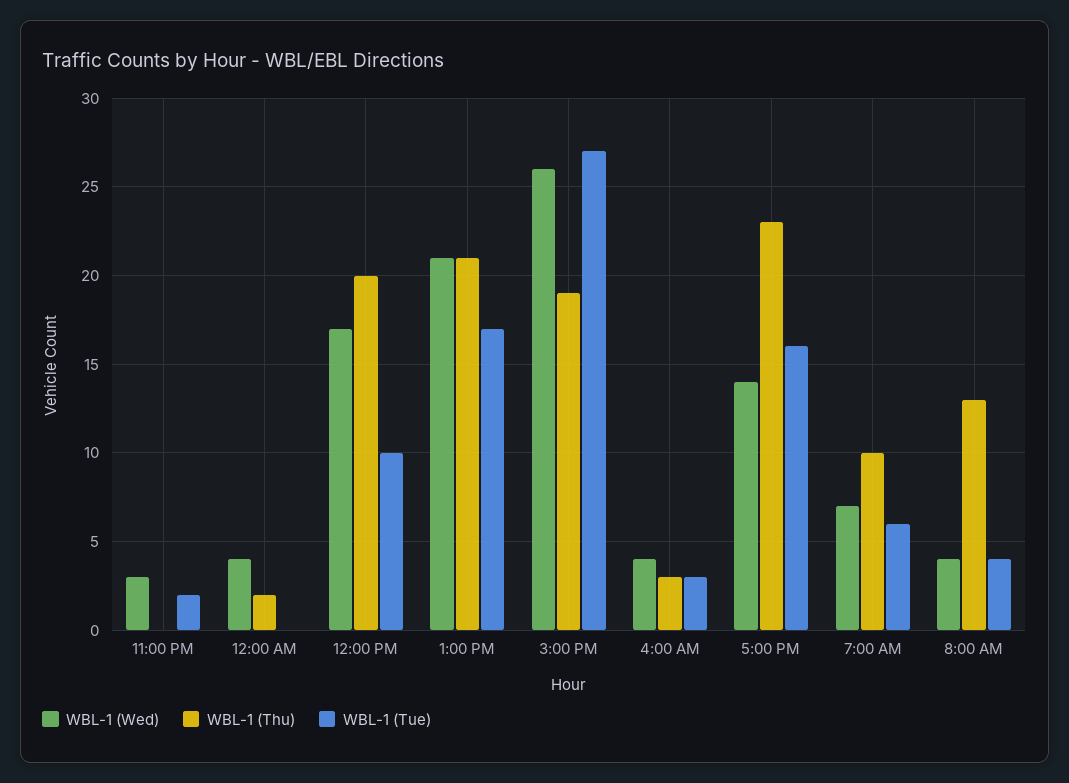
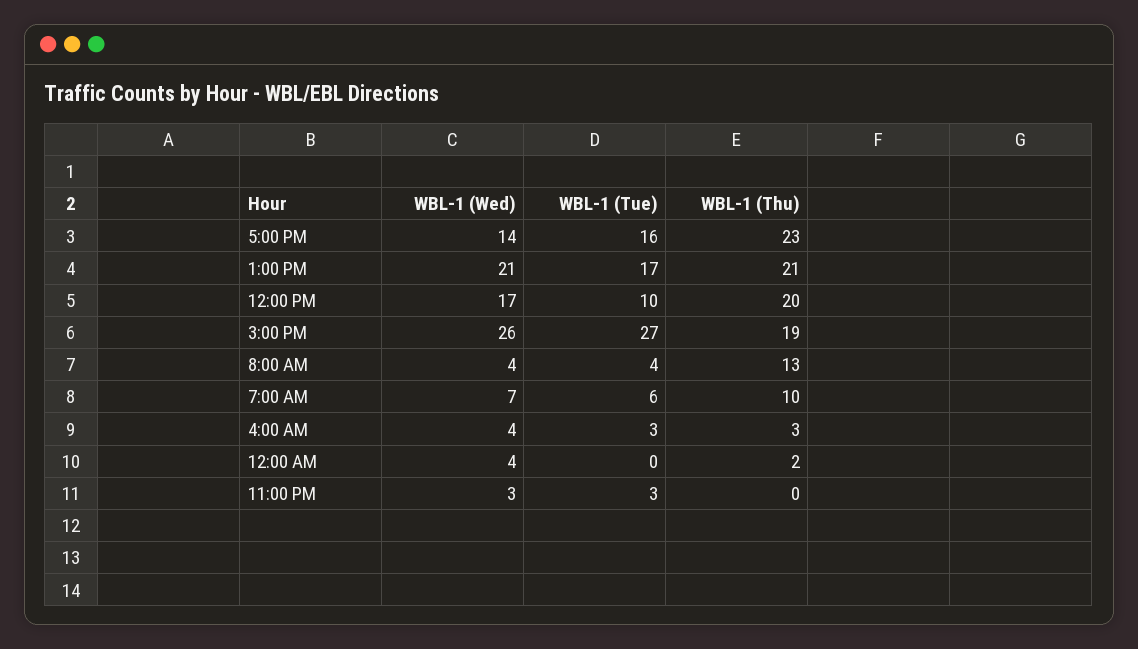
  {
    "WBL-1 (Wed)": {
      "11:00 PM": 3,
      "12:00 AM": 4,
      "12:00 PM": 17,
      "1:00 PM": 21,
      "3:00 PM": 26,
      "4:00 AM": 4,
      "5:00 PM": 14,
      "7:00 AM": 7,
      "8:00 AM": 4
    },
    "WBL-1 (Thu)": {
      "11:00 PM": 0,
      "12:00 AM": 2,
      "12:00 PM": 20,
      "1:00 PM": 21,
      "3:00 PM": 19,
      "4:00 AM": 3,
      "5:00 PM": 23,
      "7:00 AM": 10,
      "8:00 AM": 13
    },
    "WBL-1 (Tue)": {
-     "11:00 PM": 2,
+     "11:00 PM": 3,
      "12:00 AM": 0,
      "12:00 PM": 10,
      "1:00 PM": 17,
      "3:00 PM": 27,
      "4:00 AM": 3,
      "5:00 PM": 16,
      "7:00 AM": 6,
      "8:00 AM": 4
    }
  }

